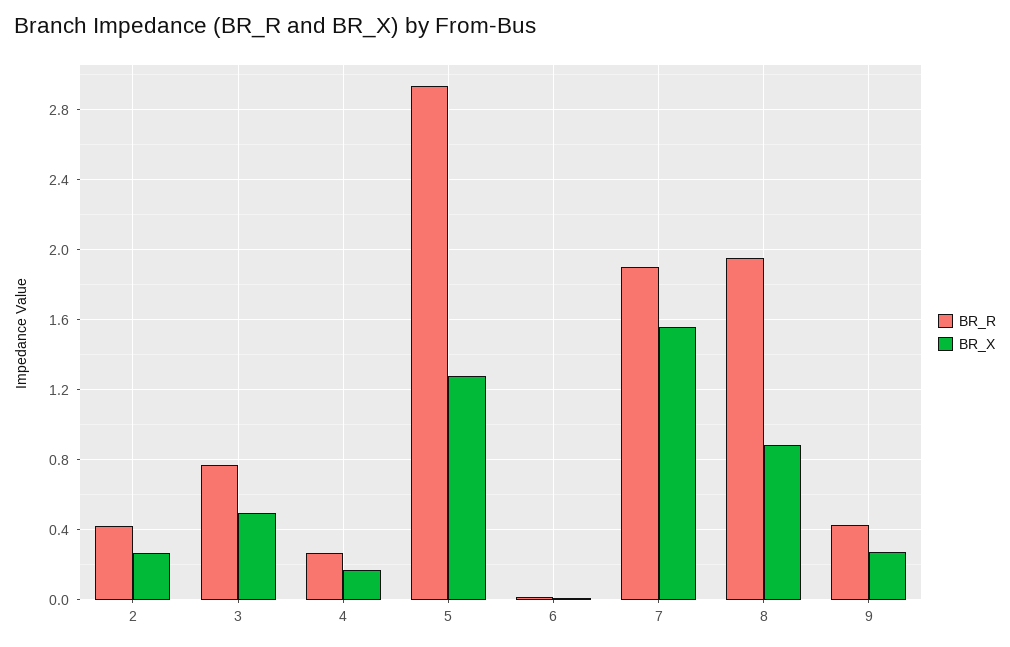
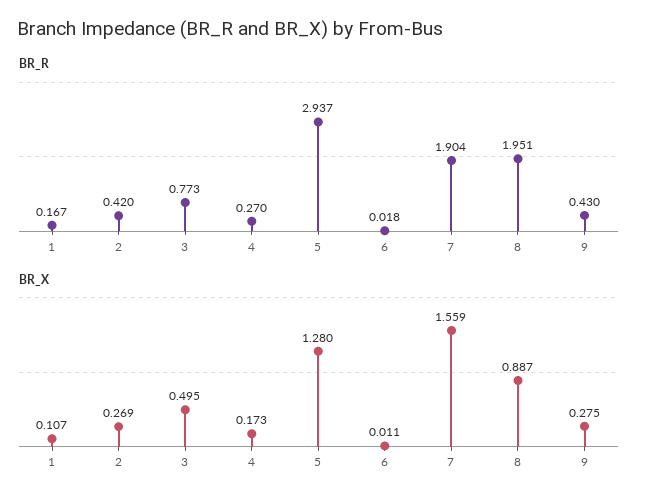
  {
    "BR_R": {
      "2": 0.42,
      "3": 0.773,
      "4": 0.27,
      "5": 2.937,
      "6": 0.018,
      "7": 1.904,
      "8": 1.951,
-     "9": 0.43
+     "9": 0.43,
+     "1": 0.167
    },
    "BR_X": {
      "2": 0.269,
      "3": 0.495,
      "4": 0.173,
      "5": 1.28,
      "6": 0.011,
      "7": 1.559,
      "8": 0.887,
-     "9": 0.275
+     "9": 0.275,
+     "1": 0.107
    }
  }

